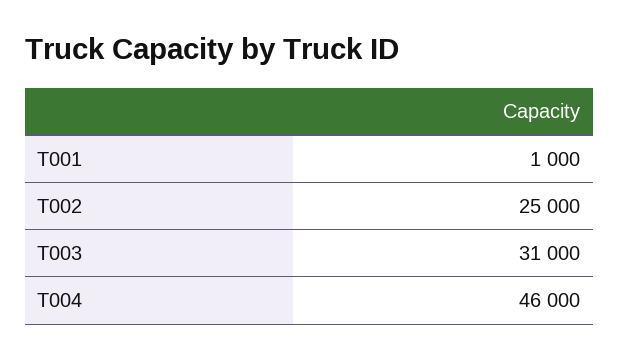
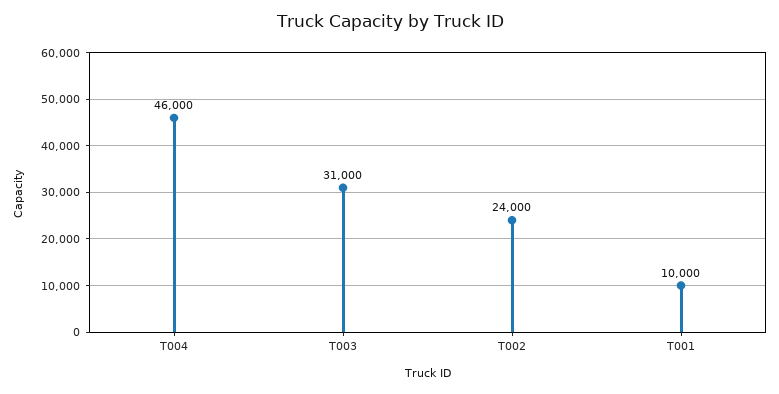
  {
-   "T001": 1000,
+   "T001": 10000,
-   "T002": 25000,
+   "T002": 24000,
    "T003": 31000,
    "T004": 46000
  }

